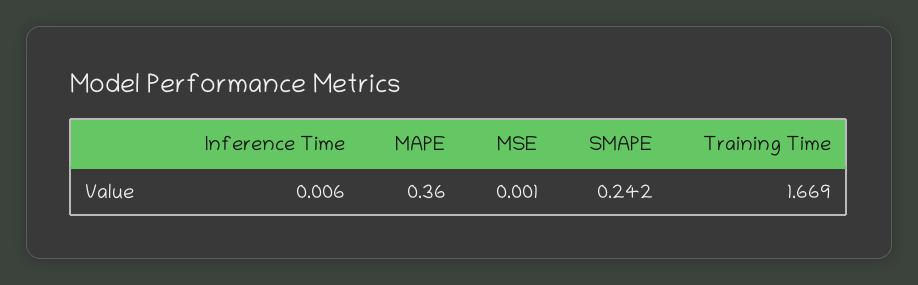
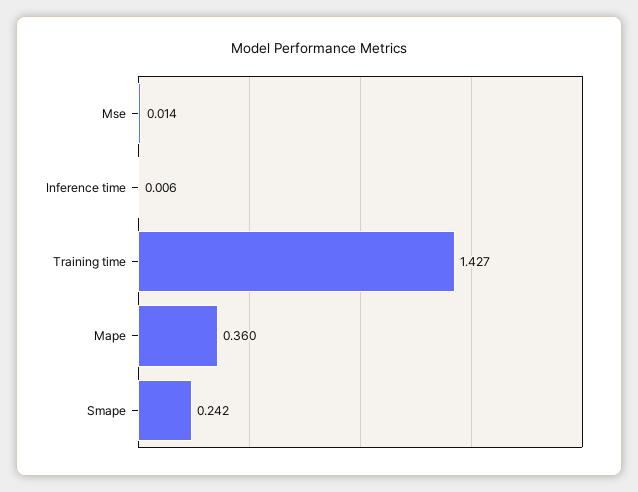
  {
    "Inference Time": 0.006,
    "MAPE": 0.36,
-   "MSE": 0.001,
+   "MSE": 0.014,
    "SMAPE": 0.242,
-   "Training Time": 1.669
+   "Training Time": 1.427
  }

